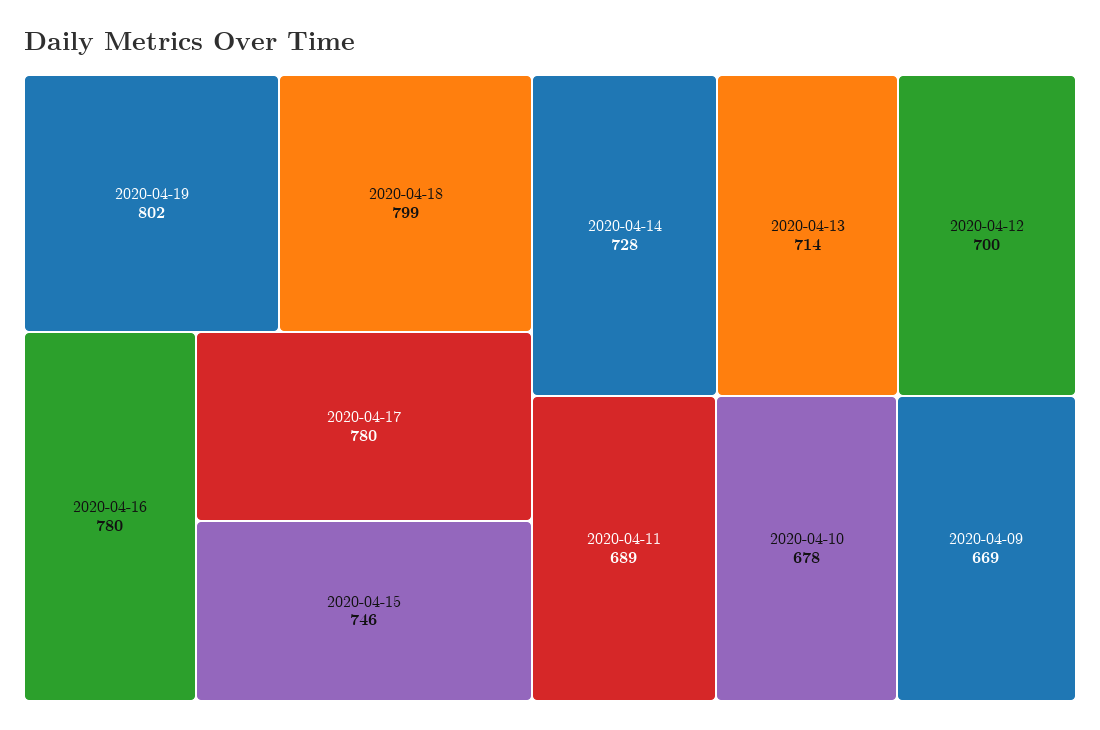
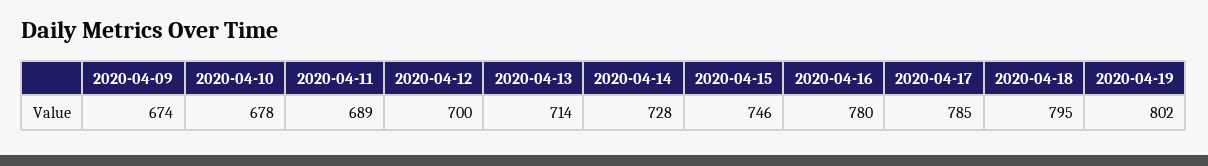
  {
    "2020-04-19": 802,
-   "2020-04-18": 799,
+   "2020-04-18": 795,
    "2020-04-16": 780,
-   "2020-04-17": 780,
+   "2020-04-17": 785,
    "2020-04-15": 746,
    "2020-04-14": 728,
    "2020-04-13": 714,
    "2020-04-12": 700,
    "2020-04-11": 689,
    "2020-04-10": 678,
-   "2020-04-09": 669
+   "2020-04-09": 674
  }

